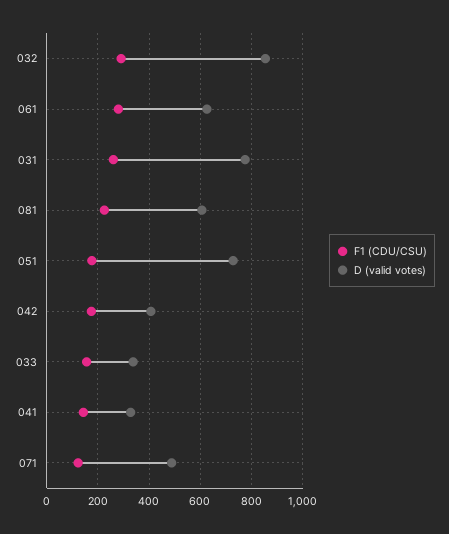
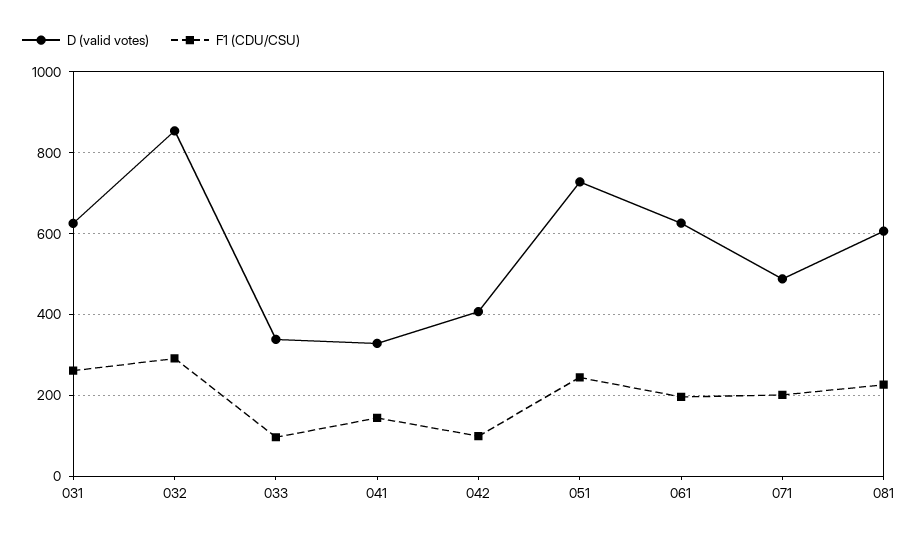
  {
    "F1 (CDU/CSU)": {
      "032": 300,
-     "061": 275,
+     "061": 200,
      "031": 260,
      "081": 220,
-     "051": 175,
+     "051": 240,
-     "042": 175,
+     "042": 100,
-     "033": 150,
+     "033": 100,
      "041": 140,
-     "071": 125
+     "071": 200
    },
    "D (valid votes)": {
      "032": 860,
      "061": 620,
-     "031": 775,
+     "031": 620,
      "081": 600,
      "051": 720,
      "042": 400,
      "033": 340,
      "041": 320,
      "071": 480
    }
  }

